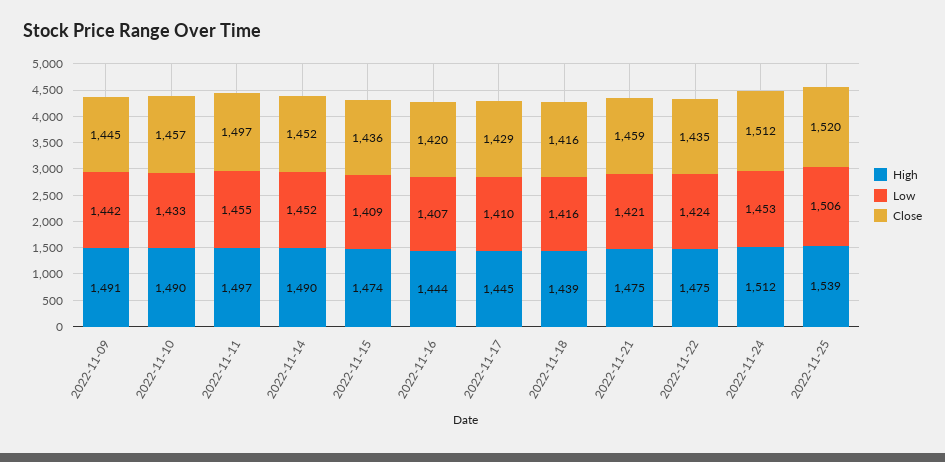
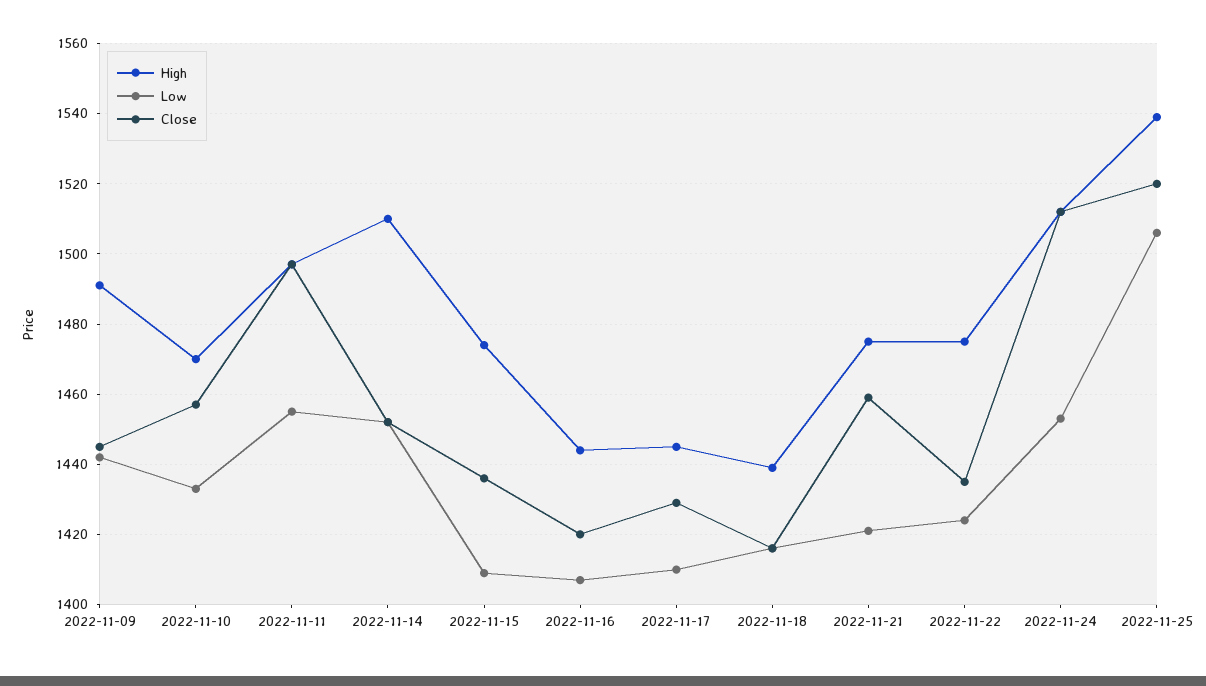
  {
    "High": {
      "2022-11-09": 1491,
-     "2022-11-10": 1490,
+     "2022-11-10": 1470,
      "2022-11-11": 1497,
-     "2022-11-14": 1490,
+     "2022-11-14": 1510,
      "2022-11-15": 1474,
      "2022-11-16": 1444,
      "2022-11-17": 1445,
      "2022-11-18": 1439,
      "2022-11-21": 1475,
      "2022-11-22": 1475,
      "2022-11-24": 1512,
      "2022-11-25": 1539
    },
    "Low": {
      "2022-11-09": 1442,
      "2022-11-10": 1433,
      "2022-11-11": 1455,
      "2022-11-14": 1452,
      "2022-11-15": 1409,
      "2022-11-16": 1407,
      "2022-11-17": 1410,
      "2022-11-18": 1416,
      "2022-11-21": 1421,
      "2022-11-22": 1424,
      "2022-11-24": 1453,
      "2022-11-25": 1506
    },
    "Close": {
      "2022-11-09": 1445,
      "2022-11-10": 1457,
      "2022-11-11": 1497,
      "2022-11-14": 1452,
      "2022-11-15": 1436,
      "2022-11-16": 1420,
      "2022-11-17": 1429,
      "2022-11-18": 1416,
      "2022-11-21": 1459,
      "2022-11-22": 1435,
      "2022-11-24": 1512,
      "2022-11-25": 1520
    }
  }

